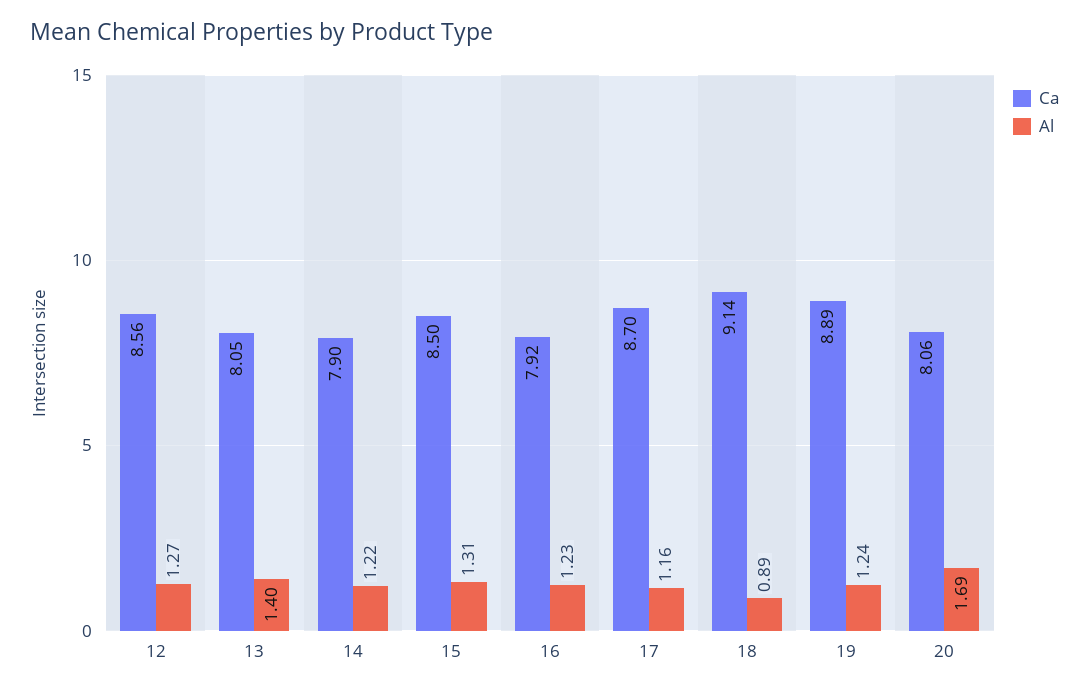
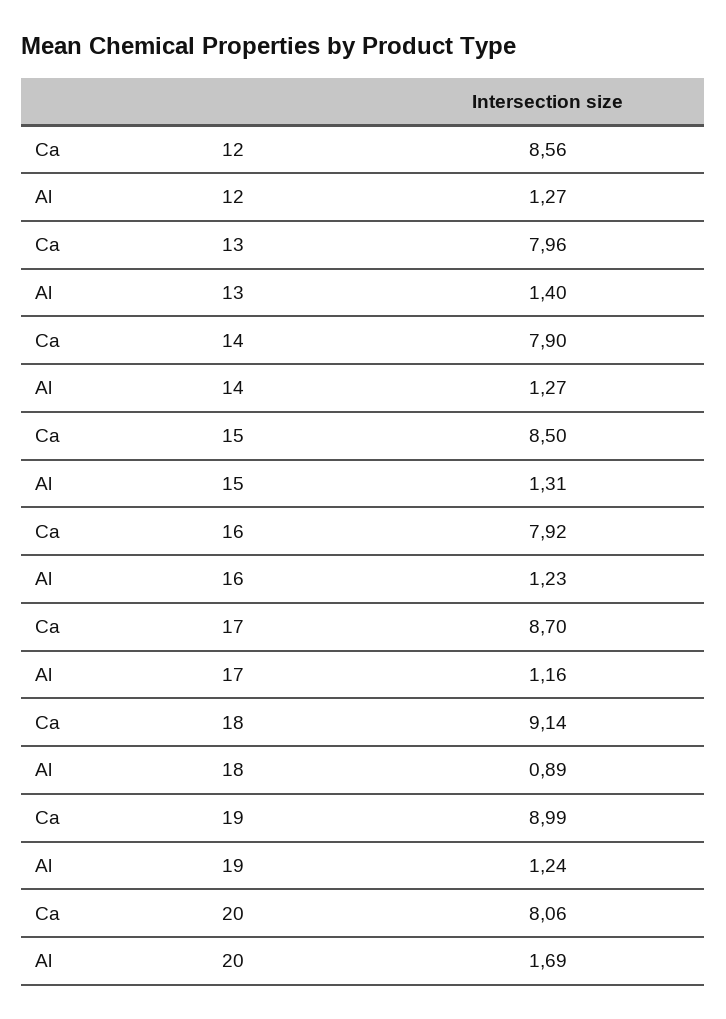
  {
    "Ca": {
      "12": 8.56,
-     "13": 8.05,
+     "13": 7.96,
      "14": 7.9,
      "15": 8.5,
      "16": 7.92,
      "17": 8.7,
      "18": 9.14,
-     "19": 8.89,
+     "19": 8.99,
      "20": 8.06
    },
    "Al": {
      "12": 1.27,
      "13": 1.4,
-     "14": 1.22,
+     "14": 1.27,
      "15": 1.31,
      "16": 1.23,
      "17": 1.16,
      "18": 0.89,
      "19": 1.24,
      "20": 1.69
    }
  }

